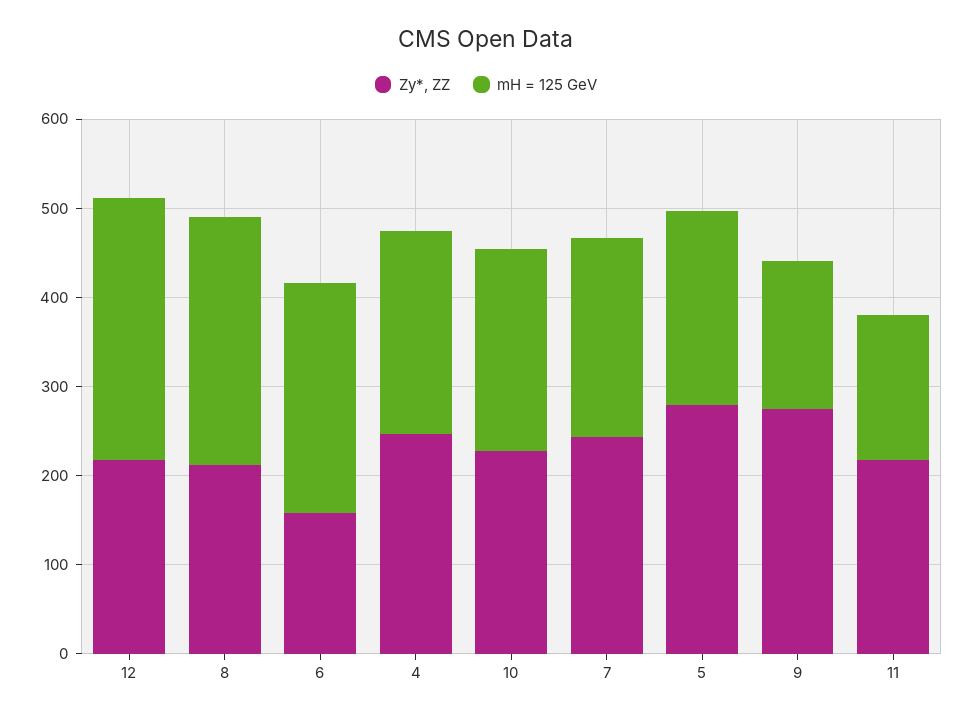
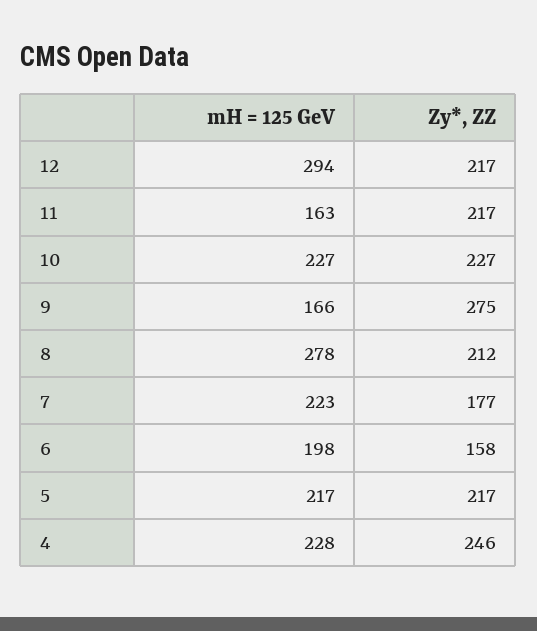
  {
    "Zy*, ZZ": {
      "12": 217,
      "8": 212,
      "6": 158,
      "4": 246,
      "10": 227,
-     "7": 240,
+     "7": 177,
-     "5": 280,
+     "5": 217,
      "9": 275,
      "11": 217
    },
    "mH = 125 GeV": {
      "12": 294,
      "8": 278,
-     "6": 260,
+     "6": 198,
      "4": 228,
      "10": 227,
      "7": 223,
      "5": 217,
      "9": 166,
      "11": 163
    }
  }

